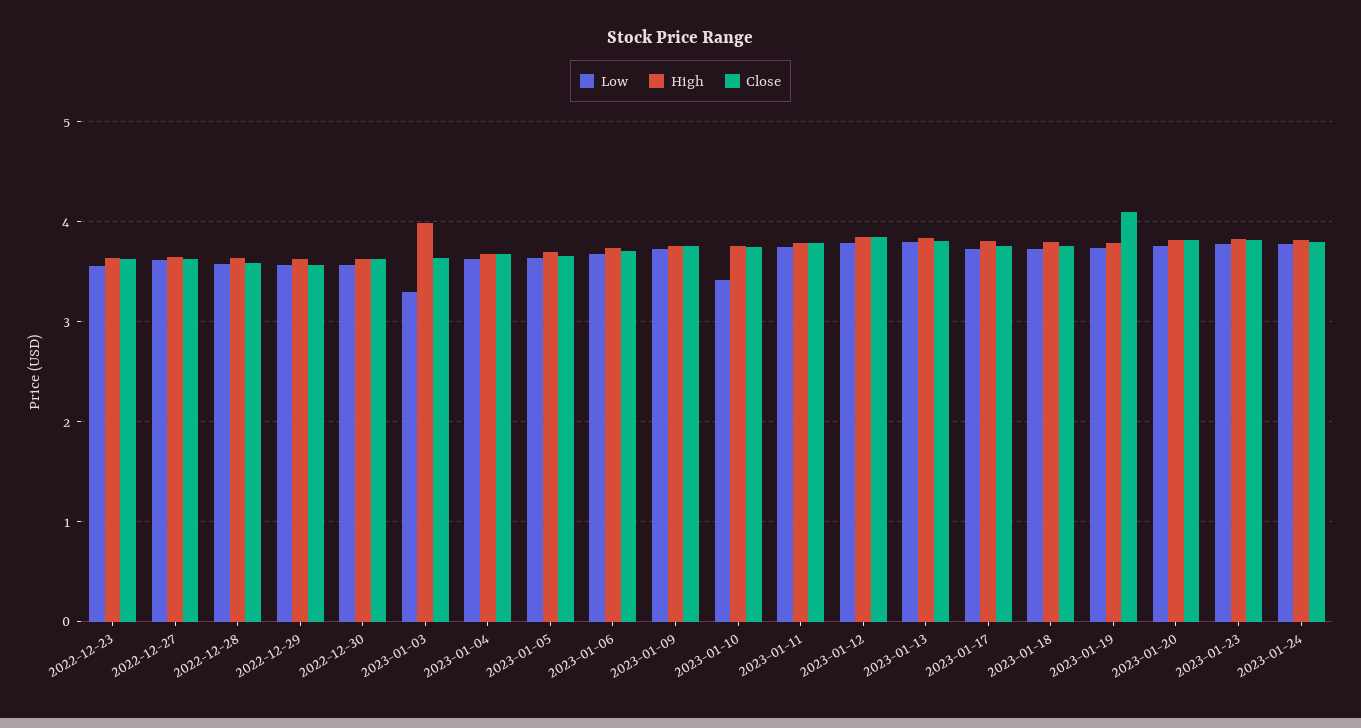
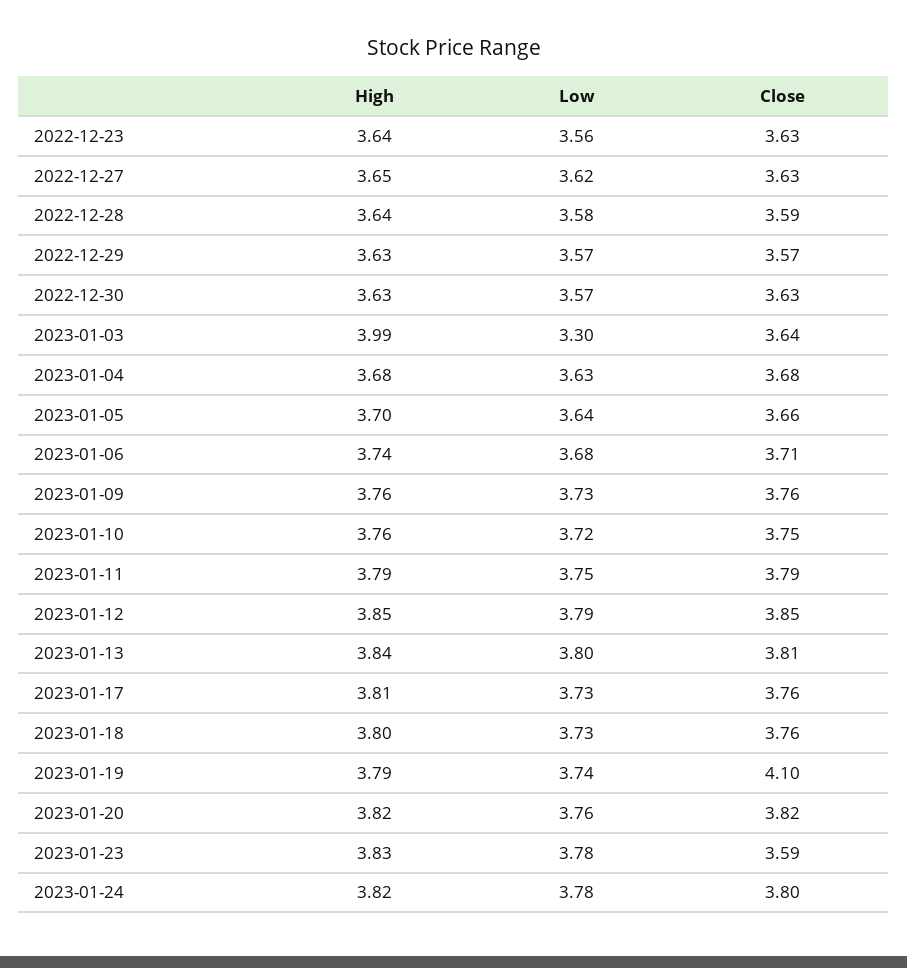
  {
    "Low": {
      "2022-12-23": 3.56,
      "2022-12-27": 3.62,
      "2022-12-28": 3.58,
      "2022-12-29": 3.57,
      "2022-12-30": 3.57,
      "2023-01-03": 3.3,
      "2023-01-04": 3.63,
      "2023-01-05": 3.64,
      "2023-01-06": 3.68,
      "2023-01-09": 3.73,
-     "2023-01-10": 3.4,
+     "2023-01-10": 3.72,
      "2023-01-11": 3.75,
      "2023-01-12": 3.79,
      "2023-01-13": 3.8,
      "2023-01-17": 3.73,
      "2023-01-18": 3.73,
      "2023-01-19": 3.74,
      "2023-01-20": 3.76,
      "2023-01-23": 3.78,
      "2023-01-24": 3.78
    },
    "High": {
      "2022-12-23": 3.64,
      "2022-12-27": 3.65,
      "2022-12-28": 3.64,
      "2022-12-29": 3.63,
      "2022-12-30": 3.63,
      "2023-01-03": 3.99,
      "2023-01-04": 3.68,
      "2023-01-05": 3.7,
      "2023-01-06": 3.74,
      "2023-01-09": 3.76,
      "2023-01-10": 3.76,
      "2023-01-11": 3.79,
      "2023-01-12": 3.85,
      "2023-01-13": 3.84,
      "2023-01-17": 3.81,
      "2023-01-18": 3.8,
      "2023-01-19": 3.79,
      "2023-01-20": 3.82,
      "2023-01-23": 3.83,
      "2023-01-24": 3.82
    },
    "Close": {
      "2022-12-23": 3.63,
      "2022-12-27": 3.63,
      "2022-12-28": 3.59,
      "2022-12-29": 3.57,
      "2022-12-30": 3.63,
      "2023-01-03": 3.64,
      "2023-01-04": 3.68,
      "2023-01-05": 3.66,
      "2023-01-06": 3.71,
      "2023-01-09": 3.76,
      "2023-01-10": 3.75,
      "2023-01-11": 3.79,
      "2023-01-12": 3.85,
      "2023-01-13": 3.81,
      "2023-01-17": 3.76,
      "2023-01-18": 3.76,
      "2023-01-19": 4.1,
      "2023-01-20": 3.82,
-     "2023-01-23": 3.8,
+     "2023-01-23": 3.59,
      "2023-01-24": 3.8
    }
  }

